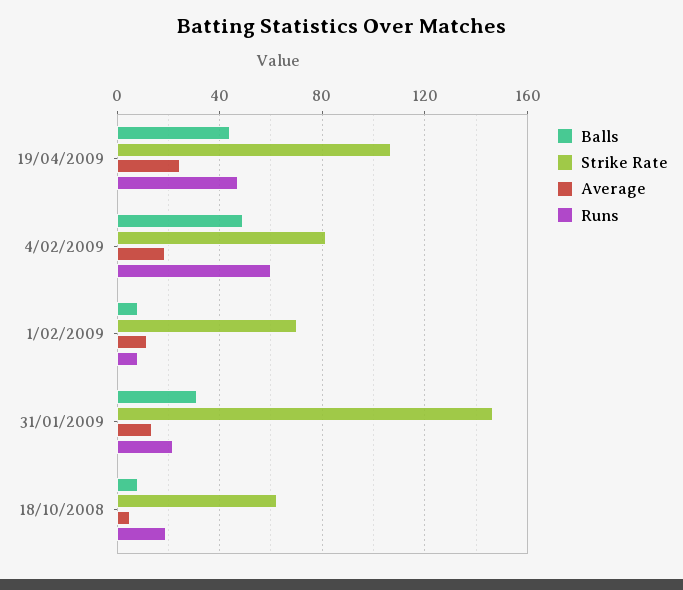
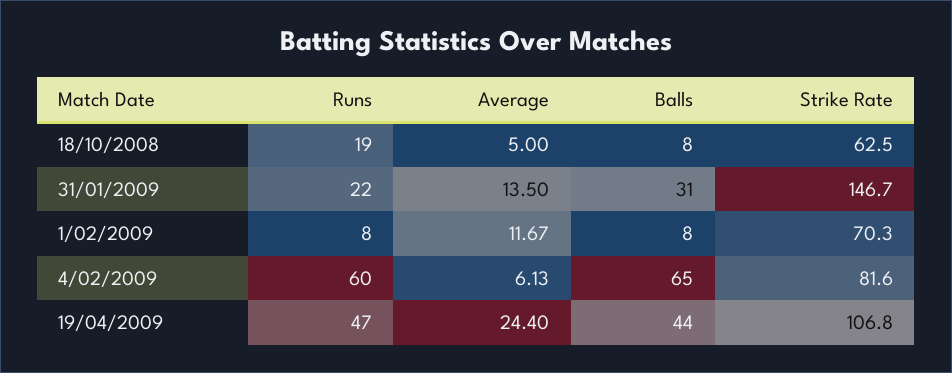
  {
    "Balls": {
      "19/04/2009": 44,
-     "4/02/2009": 50,
+     "4/02/2009": 65,
      "1/02/2009": 8,
      "31/01/2009": 31,
      "18/10/2008": 8
    },
    "Strike Rate": {
      "19/04/2009": 106.8,
      "4/02/2009": 81.6,
      "1/02/2009": 70.3,
      "31/01/2009": 146.7,
      "18/10/2008": 62.5
    },
    "Average": {
      "19/04/2009": 24.4,
-     "4/02/2009": 20,
+     "4/02/2009": 6.13,
      "1/02/2009": 11.67,
      "31/01/2009": 13.5,
      "18/10/2008": 5
    },
    "Runs": {
      "19/04/2009": 47,
      "4/02/2009": 60,
      "1/02/2009": 8,
      "31/01/2009": 22,
      "18/10/2008": 19
    }
  }

